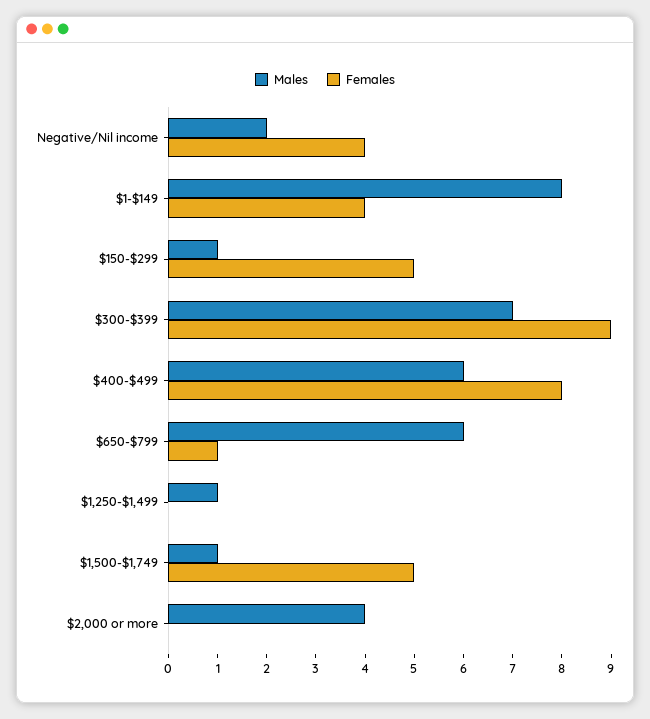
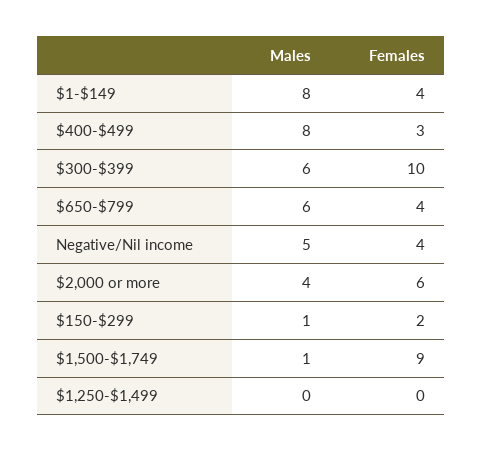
  {
    "Males": {
-     "Negative/Nil income": 2,
+     "Negative/Nil income": 5,
      "$1-$149": 8,
      "$150-$299": 1,
-     "$300-$399": 7,
+     "$300-$399": 6,
-     "$400-$499": 6,
+     "$400-$499": 8,
      "$650-$799": 6,
-     "$1,250-$1,499": 1,
+     "$1,250-$1,499": 0,
      "$1,500-$1,749": 1,
      "$2,000 or more": 4
    },
    "Females": {
      "Negative/Nil income": 4,
      "$1-$149": 4,
-     "$150-$299": 5,
+     "$150-$299": 2,
-     "$300-$399": 9,
+     "$300-$399": 10,
-     "$400-$499": 8,
+     "$400-$499": 3,
-     "$650-$799": 1,
+     "$650-$799": 4,
      "$1,250-$1,499": 0,
-     "$1,500-$1,749": 5,
+     "$1,500-$1,749": 9,
-     "$2,000 or more": 0
+     "$2,000 or more": 6
    }
  }

